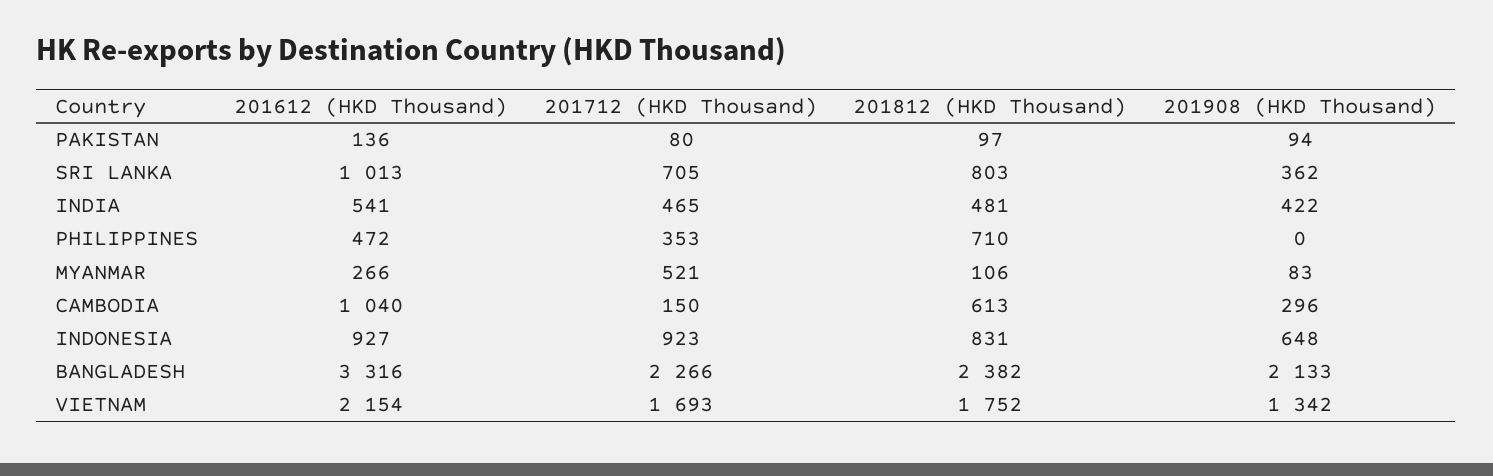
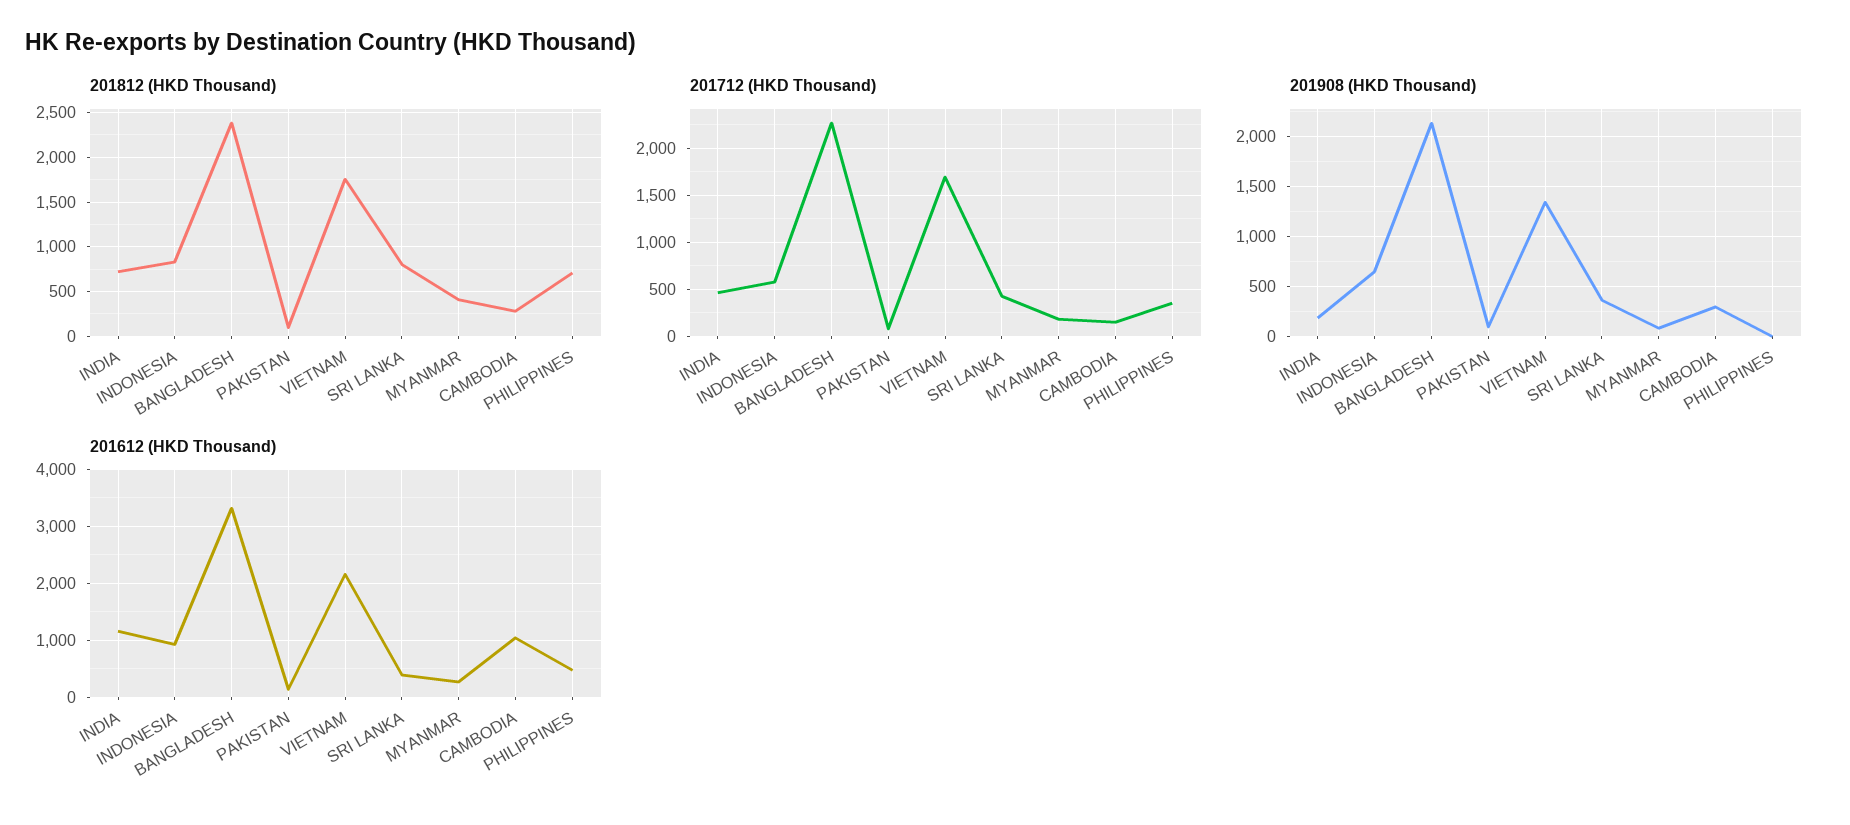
  {
    "201612 (HKD Thousand)": {
      "PAKISTAN": 136,
-     "SRI LANKA": 1013,
+     "SRI LANKA": 400,
-     "INDIA": 541,
+     "INDIA": 1200,
      "PHILIPPINES": 472,
      "MYANMAR": 266,
      "CAMBODIA": 1040,
      "INDONESIA": 927,
      "BANGLADESH": 3316,
      "VIETNAM": 2154
    },
    "201712 (HKD Thousand)": {
      "PAKISTAN": 80,
-     "SRI LANKA": 705,
+     "SRI LANKA": 400,
      "INDIA": 465,
      "PHILIPPINES": 353,
-     "MYANMAR": 521,
+     "MYANMAR": 200,
      "CAMBODIA": 150,
-     "INDONESIA": 923,
+     "INDONESIA": 600,
      "BANGLADESH": 2266,
      "VIETNAM": 1693
    },
    "201812 (HKD Thousand)": {
      "PAKISTAN": 97,
      "SRI LANKA": 803,
-     "INDIA": 481,
+     "INDIA": 700,
      "PHILIPPINES": 710,
-     "MYANMAR": 106,
+     "MYANMAR": 400,
-     "CAMBODIA": 613,
+     "CAMBODIA": 300,
      "INDONESIA": 831,
      "BANGLADESH": 2382,
      "VIETNAM": 1752
    },
    "201908 (HKD Thousand)": {
      "PAKISTAN": 94,
      "SRI LANKA": 362,
-     "INDIA": 422,
+     "INDIA": 200,
      "PHILIPPINES": 0,
      "MYANMAR": 83,
      "CAMBODIA": 296,
      "INDONESIA": 648,
      "BANGLADESH": 2133,
      "VIETNAM": 1342
    }
  }

